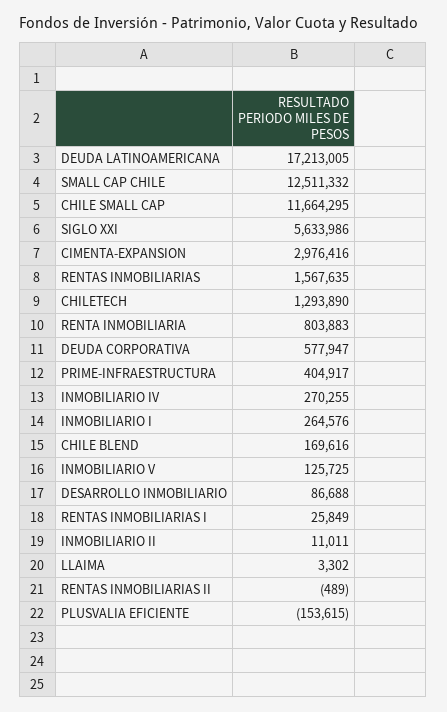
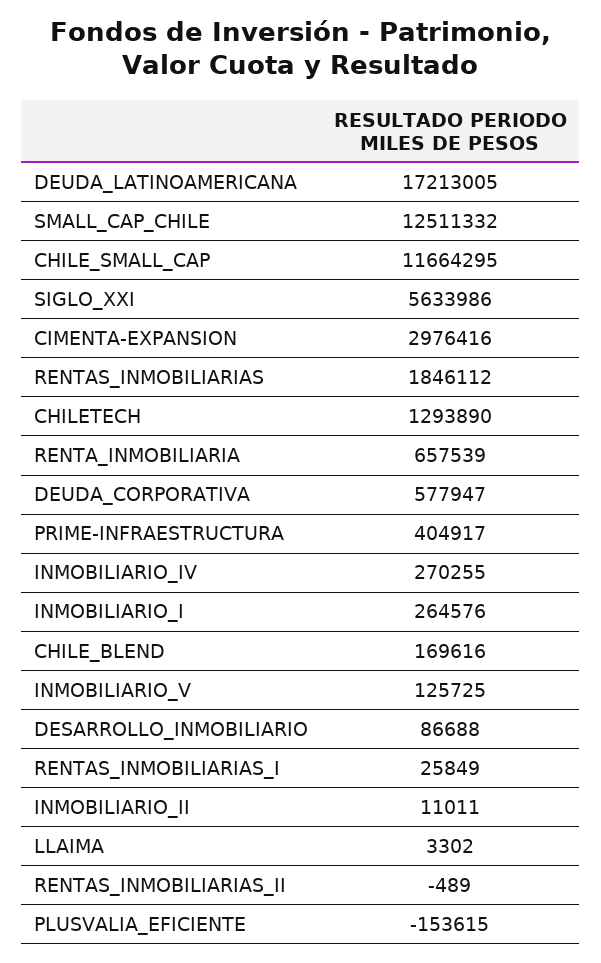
  {
    "DEUDA LATINOAMERICANA": 17213005,
    "SMALL CAP CHILE": 12511332,
    "CHILE SMALL CAP": 11664295,
    "SIGLO XXI": 5633986,
    "CIMENTA-EXPANSION": 2976416,
-   "RENTAS INMOBILIARIAS": 1567635,
+   "RENTAS INMOBILIARIAS": 1846112,
    "CHILETECH": 1293890,
-   "RENTA INMOBILIARIA": 803883,
+   "RENTA INMOBILIARIA": 657539,
    "DEUDA CORPORATIVA": 577947,
    "PRIME-INFRAESTRUCTURA": 404917,
    "INMOBILIARIO IV": 270255,
    "INMOBILIARIO I": 264576,
    "CHILE BLEND": 169616,
    "INMOBILIARIO V": 125725,
    "DESARROLLO INMOBILIARIO": 86688,
    "RENTAS INMOBILIARIAS I": 25849,
    "INMOBILIARIO II": 11011,
    "LLAIMA": 3302,
    "RENTAS INMOBILIARIAS II": -489,
    "PLUSVALIA EFICIENTE": -153615
  }

